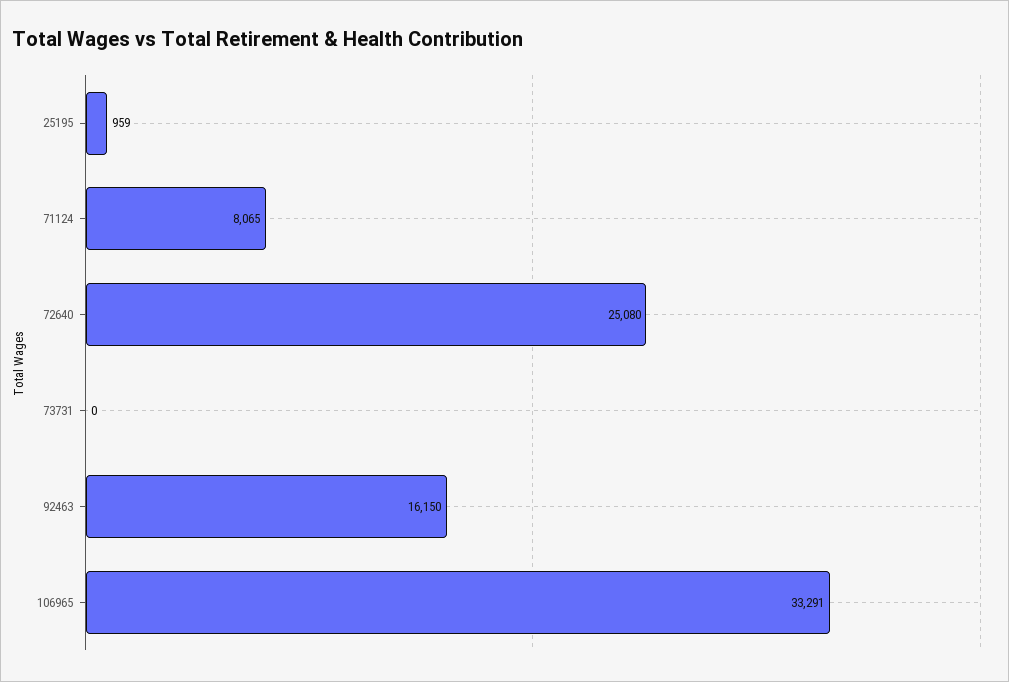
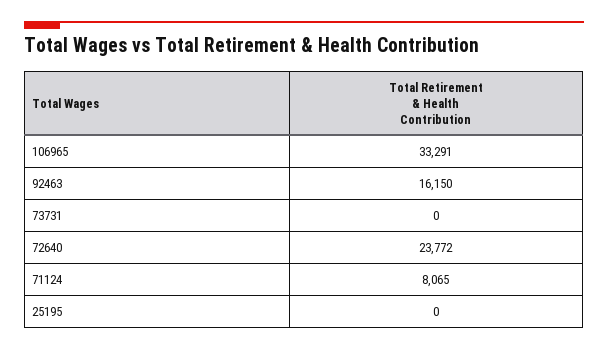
  {
-   "25195": 959,
+   "25195": 0,
    "71124": 8065,
-   "72640": 25080,
+   "72640": 23772,
    "73731": 0,
    "92463": 16150,
    "106965": 33291
  }

